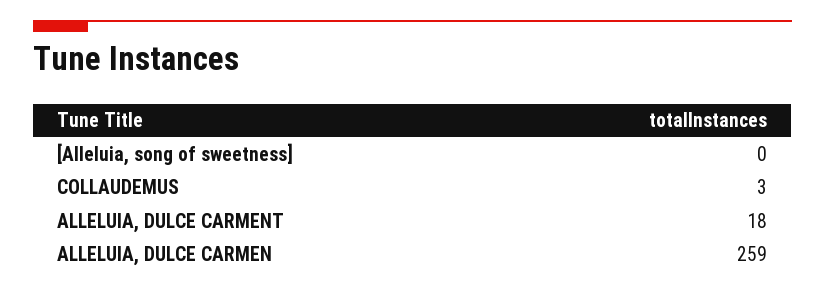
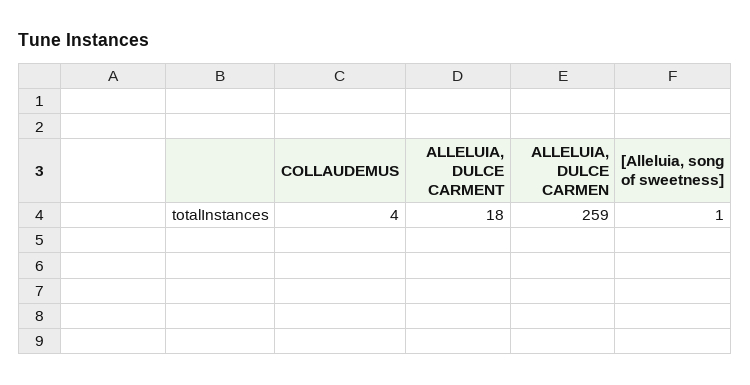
  {
-   "[Alleluia, song of sweetness]": 0,
+   "[Alleluia, song of sweetness]": 1,
-   "COLLAUDEMUS": 3,
+   "COLLAUDEMUS": 4,
    "ALLELUIA, DULCE CARMENT": 18,
    "ALLELUIA, DULCE CARMEN": 259
  }

